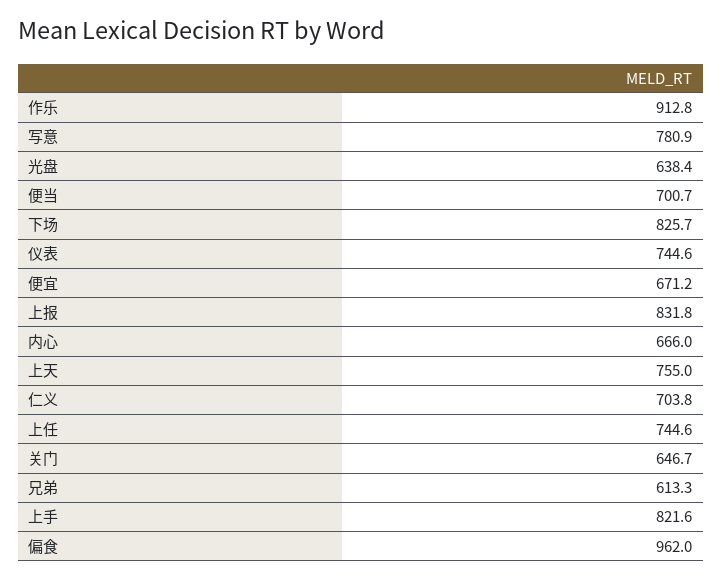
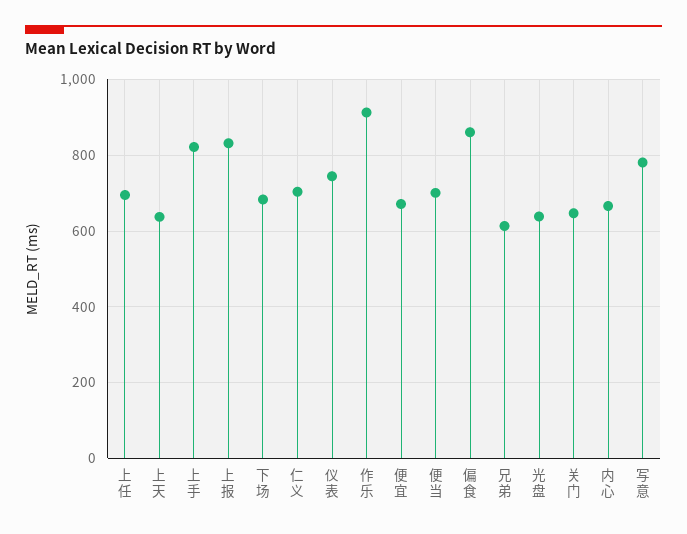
  {
    "作乐": 912.8,
    "写意": 780.9,
    "光盘": 638.4,
    "便当": 700.7,
-   "下场": 825.7,
+   "下场": 680,
    "仪表": 744.6,
    "便宜": 671.2,
    "上报": 831.8,
    "内心": 666,
-   "上天": 755,
+   "上天": 640,
    "仁义": 703.8,
-   "上任": 744.6,
+   "上任": 700,
    "关门": 646.7,
    "兄弟": 613.3,
    "上手": 821.6,
-   "偏食": 962
+   "偏食": 860
  }

